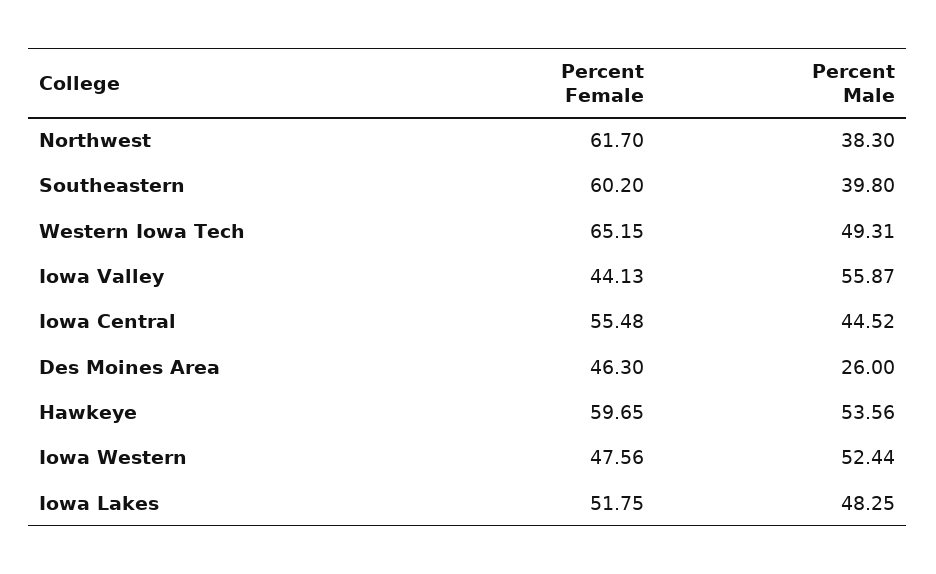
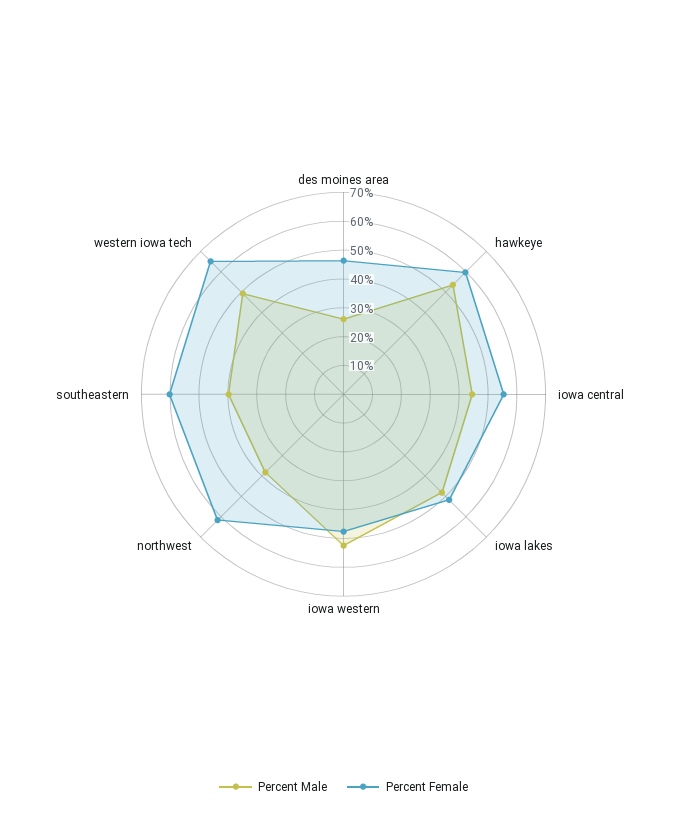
  {
    "Percent Female": {
      "Northwest": 61.7,
      "Southeastern": 60.2,
      "Western Iowa Tech": 65.15,
-     "Iowa Valley": 44.13,
      "Iowa Central": 55.48,
      "Des Moines Area": 46.3,
      "Hawkeye": 59.65,
      "Iowa Western": 47.56,
      "Iowa Lakes": 51.75
    },
    "Percent Male": {
      "Northwest": 38.3,
      "Southeastern": 39.8,
      "Western Iowa Tech": 49.31,
-     "Iowa Valley": 55.87,
      "Iowa Central": 44.52,
      "Des Moines Area": 26,
      "Hawkeye": 53.56,
      "Iowa Western": 52.44,
      "Iowa Lakes": 48.25
    }
  }

